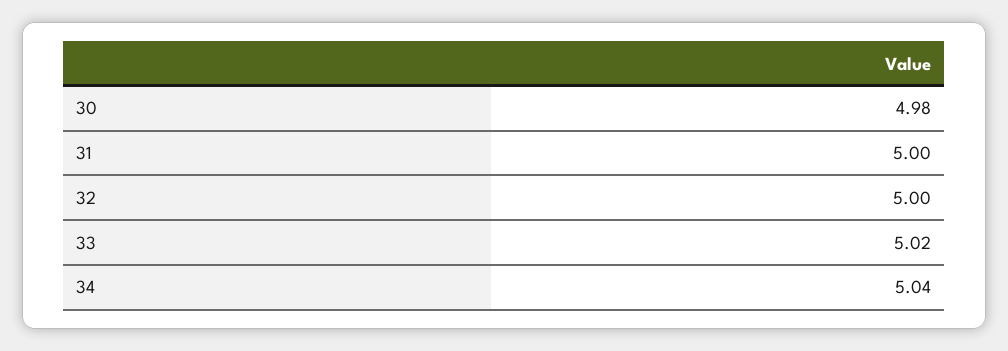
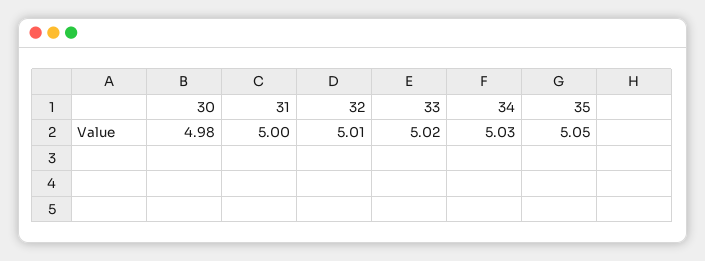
  {
    "30": 4.98,
    "31": 5,
-   "32": 5,
+   "32": 5.01,
    "33": 5.02,
-   "34": 5.04
+   "34": 5.03,
+   "35": 5.05
  }

